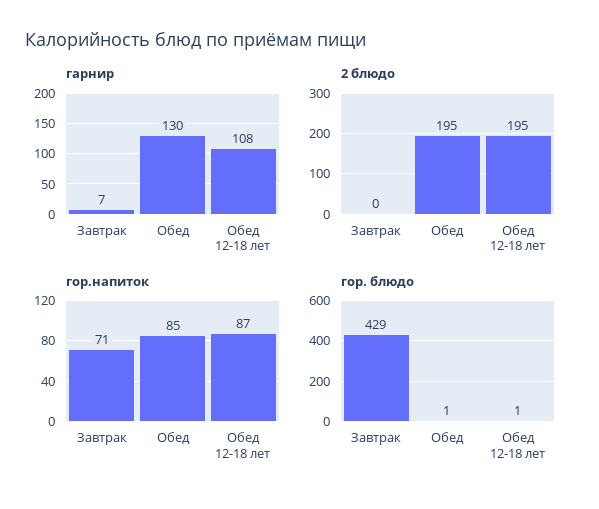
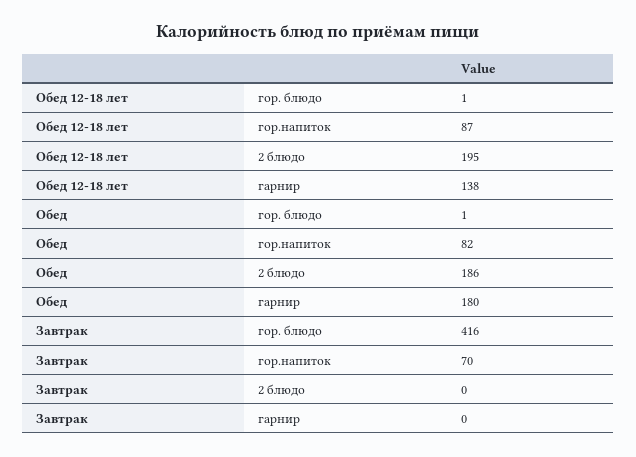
  {
    "гарнир": {
-     "Завтрак": 7,
+     "Завтрак": 0,
-     "Обед": 130,
+     "Обед": 180,
-     "Обед 12-18 лет": 108
+     "Обед 12-18 лет": 138
    },
    "2 блюдо": {
      "Завтрак": 0,
-     "Обед": 195,
+     "Обед": 186,
      "Обед 12-18 лет": 195
    },
    "гор.напиток": {
-     "Завтрак": 71,
+     "Завтрак": 70,
-     "Обед": 85,
+     "Обед": 82,
      "Обед 12-18 лет": 87
    },
    "гор. блюдо": {
-     "Завтрак": 429,
+     "Завтрак": 416,
      "Обед": 1,
      "Обед 12-18 лет": 1
    }
  }

